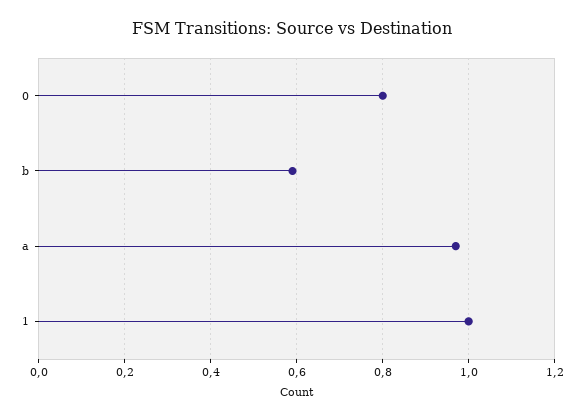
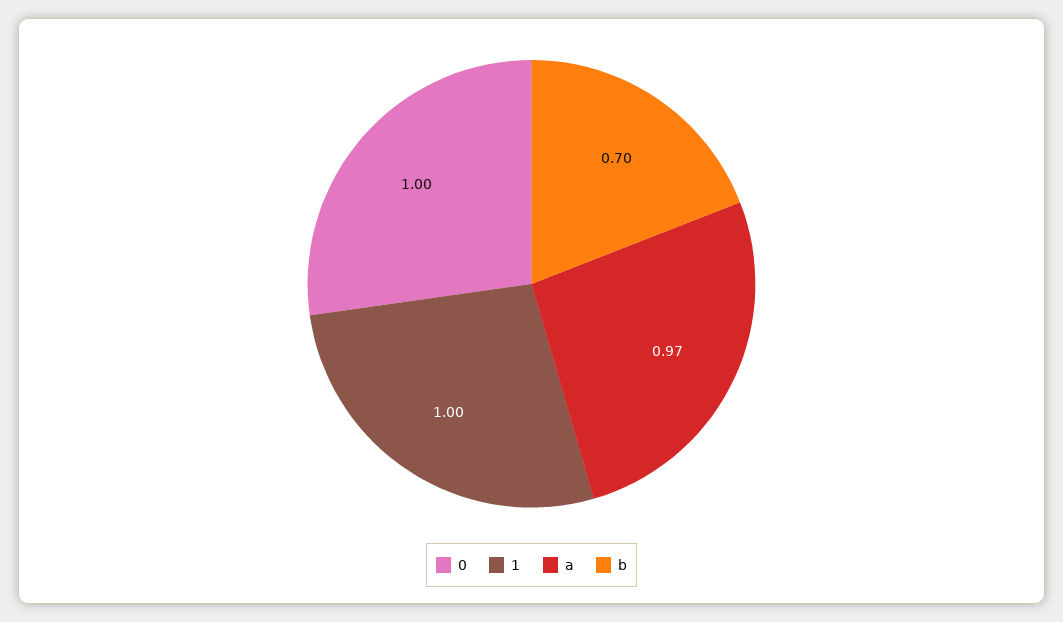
  {
-   "0": 0.8,
+   "0": 1,
-   "b": 0.6,
+   "b": 0.7,
    "a": 0.97,
    "1": 1
  }

